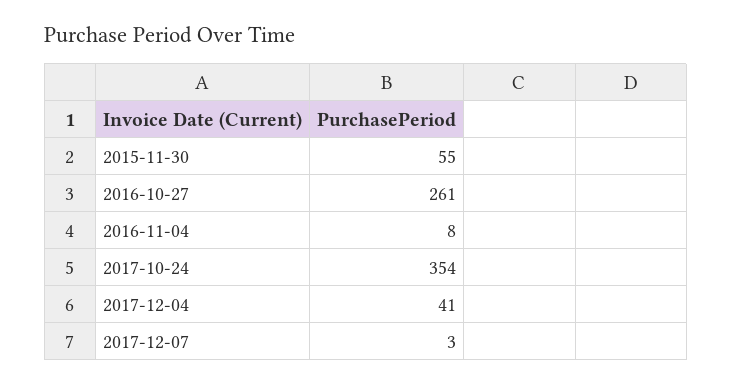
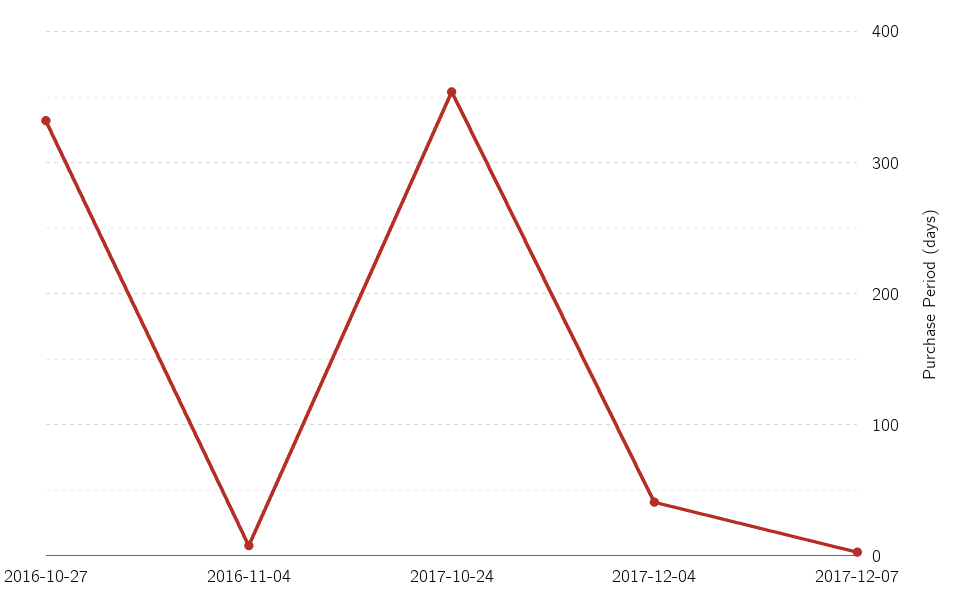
  {
-   "2015-11-30": 55,
-   "2016-10-27": 261,
+   "2016-10-27": 330,
    "2016-11-04": 8,
    "2017-10-24": 354,
    "2017-12-04": 41,
    "2017-12-07": 3
  }

